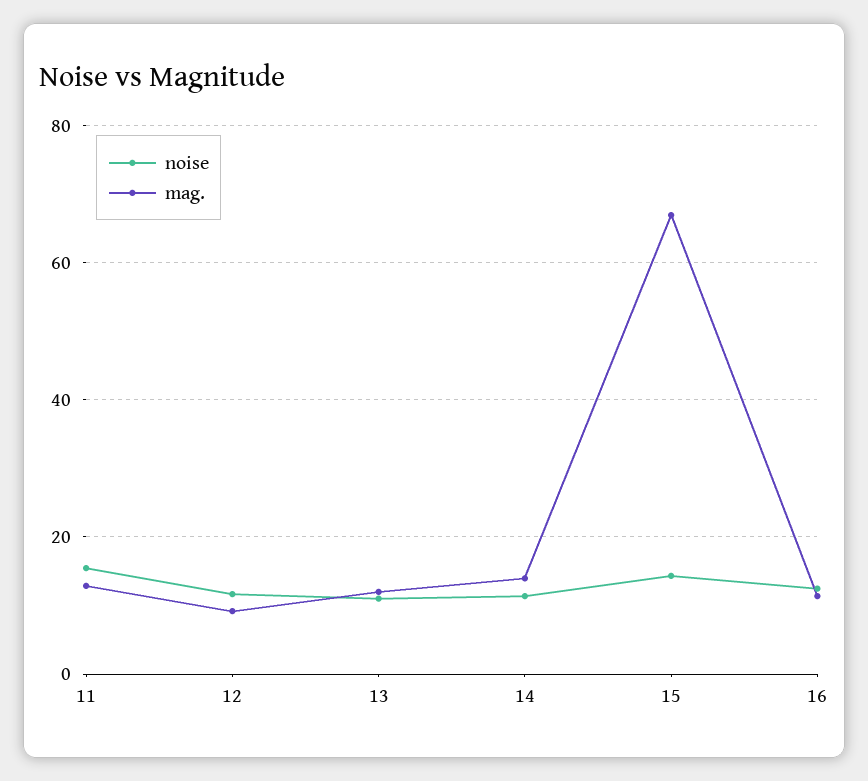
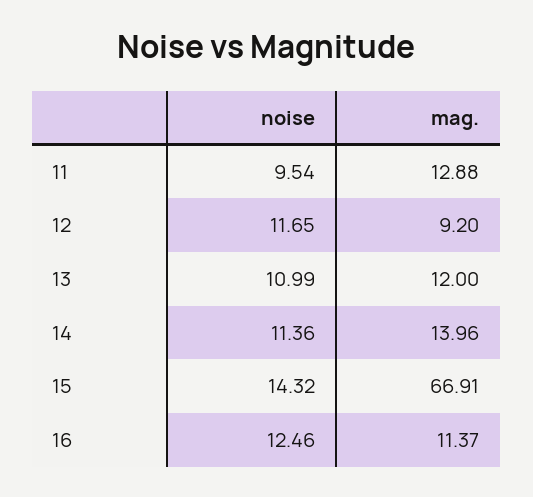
  {
    "noise": {
-     "11": 16,
+     "11": 9.54,
      "12": 11.65,
      "13": 10.99,
      "14": 11.36,
      "15": 14.32,
      "16": 12.46
    },
    "mag.": {
      "11": 12.88,
      "12": 9.2,
      "13": 12,
      "14": 13.96,
      "15": 66.91,
      "16": 11.37
    }
  }

